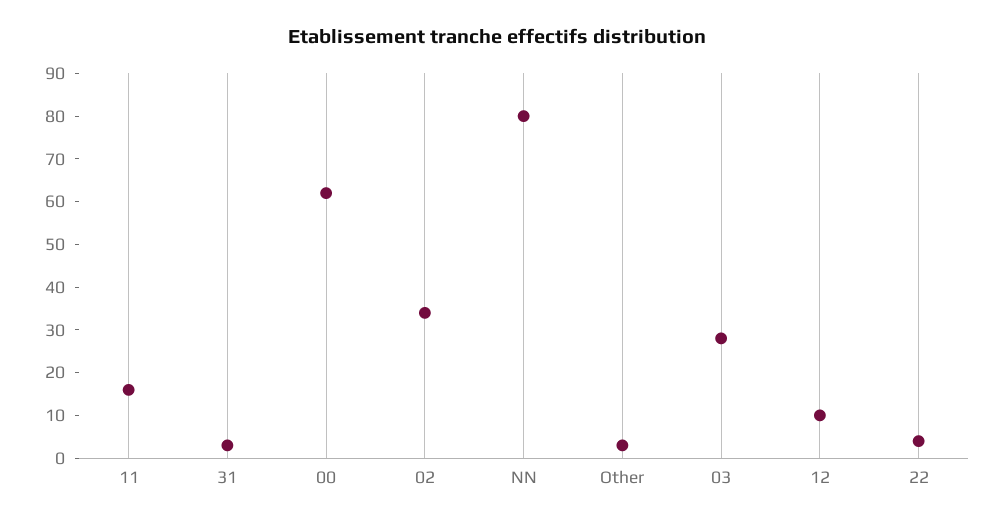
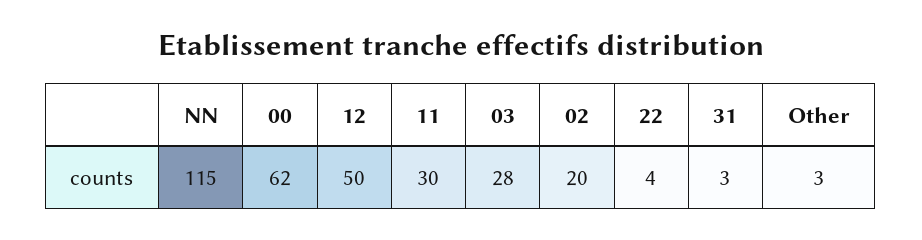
  {
-   "11": 15,
+   "11": 30,
    "31": 3,
    "00": 62,
-   "02": 35,
+   "02": 20,
-   "NN": 80,
+   "NN": 115,
    "Other": 3,
    "03": 28,
-   "12": 10,
+   "12": 50,
    "22": 4
  }

